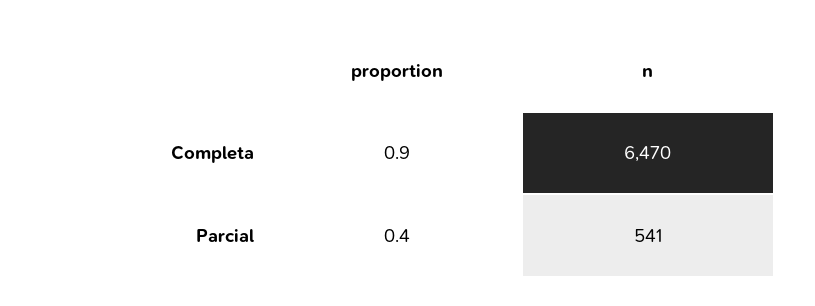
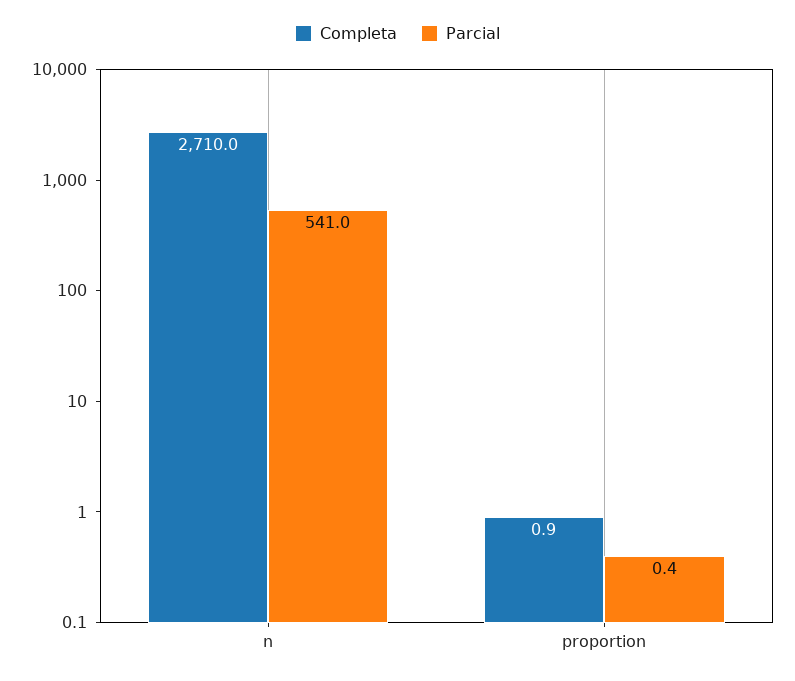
  {
    "Completa": {
      "proportion": 0.9,
-     "n": 6470
+     "n": 2710
    },
    "Parcial": {
      "proportion": 0.4,
      "n": 541
    }
  }

